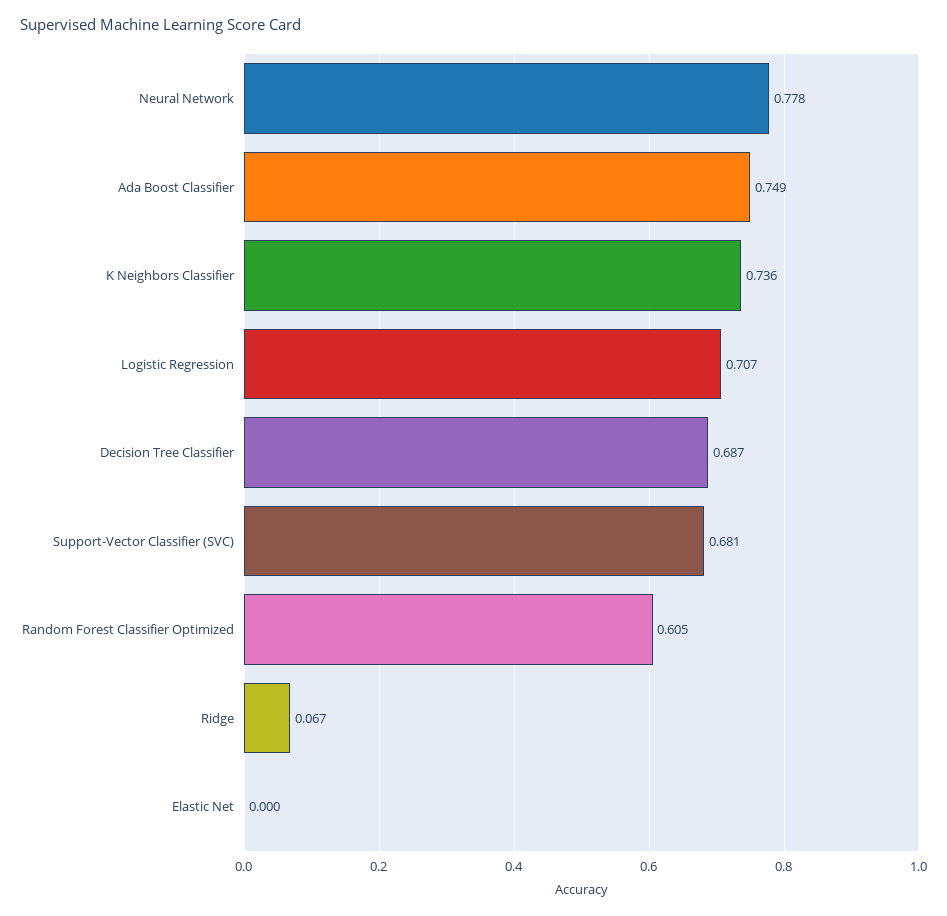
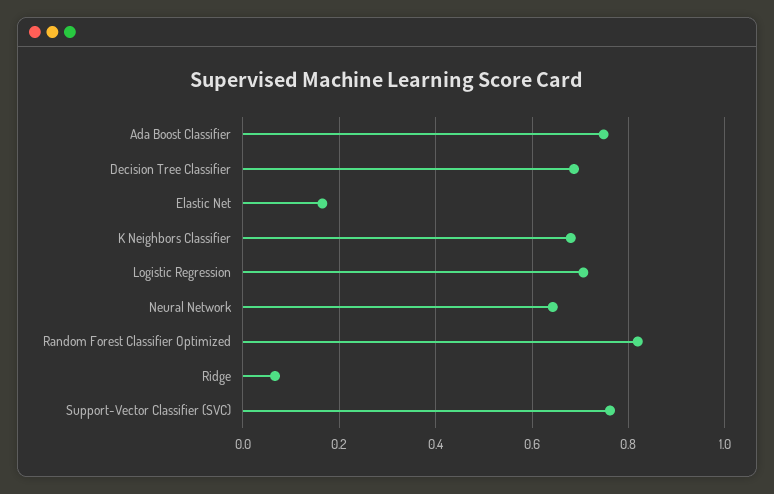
  {
-   "Neural Network": 0.778,
+   "Neural Network": 0.64,
    "Ada Boost Classifier": 0.749,
-   "K Neighbors Classifier": 0.736,
+   "K Neighbors Classifier": 0.68,
    "Logistic Regression": 0.707,
    "Decision Tree Classifier": 0.687,
-   "Support-Vector Classifier (SVC)": 0.681,
+   "Support-Vector Classifier (SVC)": 0.76,
-   "Random Forest Classifier Optimized": 0.605,
+   "Random Forest Classifier Optimized": 0.82,
    "Ridge": 0.067,
-   "Elastic Net": 0
+   "Elastic Net": 0.16
  }

